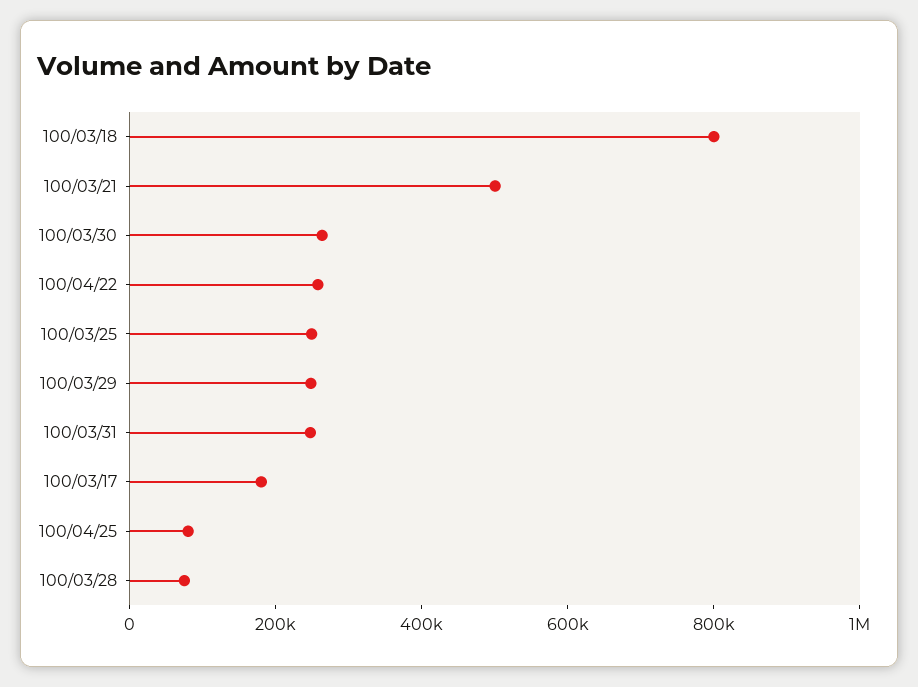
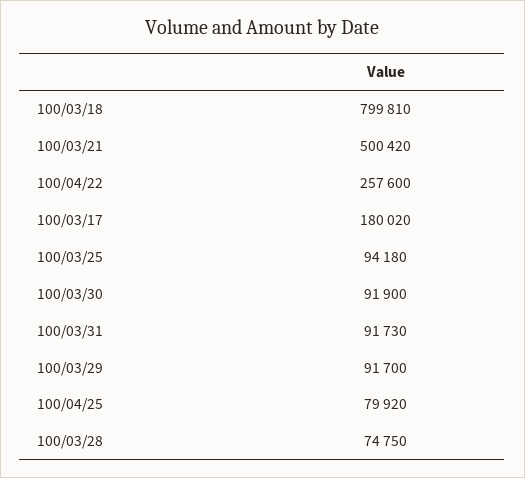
  {
    "100/03/18": 799810,
    "100/03/21": 500420,
-   "100/03/30": 250000,
+   "100/03/30": 91900,
    "100/04/22": 257600,
-   "100/03/25": 250000,
+   "100/03/25": 94180,
-   "100/03/29": 250000,
+   "100/03/29": 91700,
-   "100/03/31": 250000,
+   "100/03/31": 91730,
    "100/03/17": 180020,
    "100/04/25": 79920,
    "100/03/28": 74750
  }

